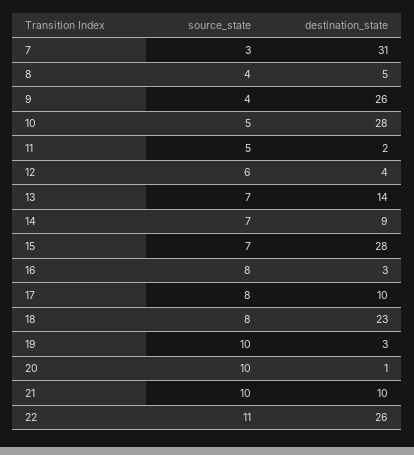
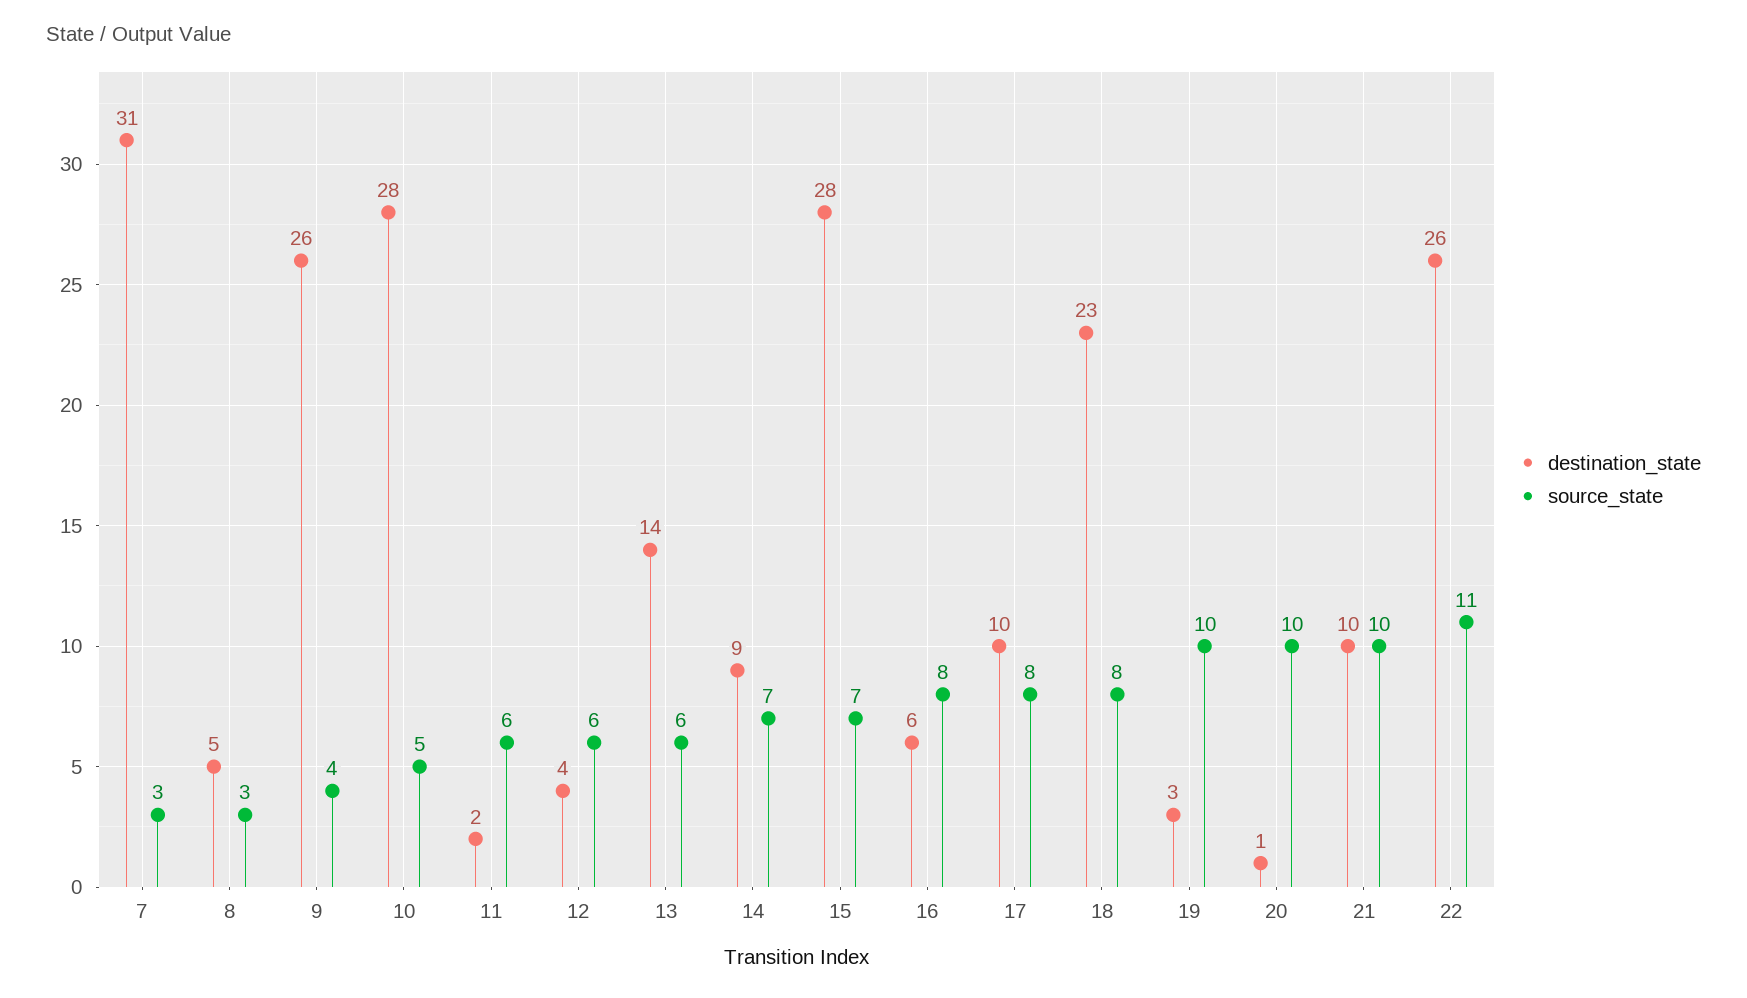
  {
    "source_state": {
      "7": 3,
-     "8": 4,
+     "8": 3,
      "9": 4,
      "10": 5,
-     "11": 5,
+     "11": 6,
      "12": 6,
-     "13": 7,
+     "13": 6,
      "14": 7,
      "15": 7,
      "16": 8,
      "17": 8,
      "18": 8,
      "19": 10,
      "20": 10,
      "21": 10,
      "22": 11
    },
    "destination_state": {
      "7": 31,
      "8": 5,
      "9": 26,
      "10": 28,
      "11": 2,
      "12": 4,
      "13": 14,
      "14": 9,
      "15": 28,
-     "16": 3,
+     "16": 6,
      "17": 10,
      "18": 23,
      "19": 3,
      "20": 1,
      "21": 10,
      "22": 26
    }
  }

